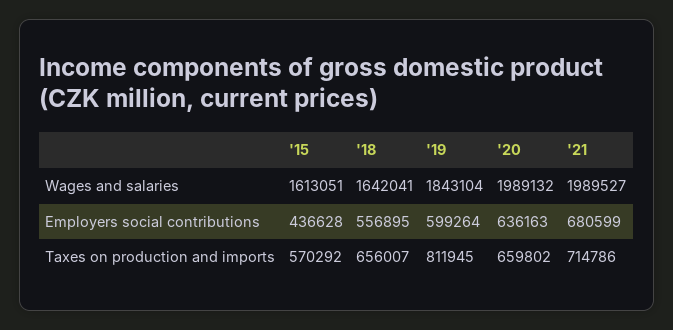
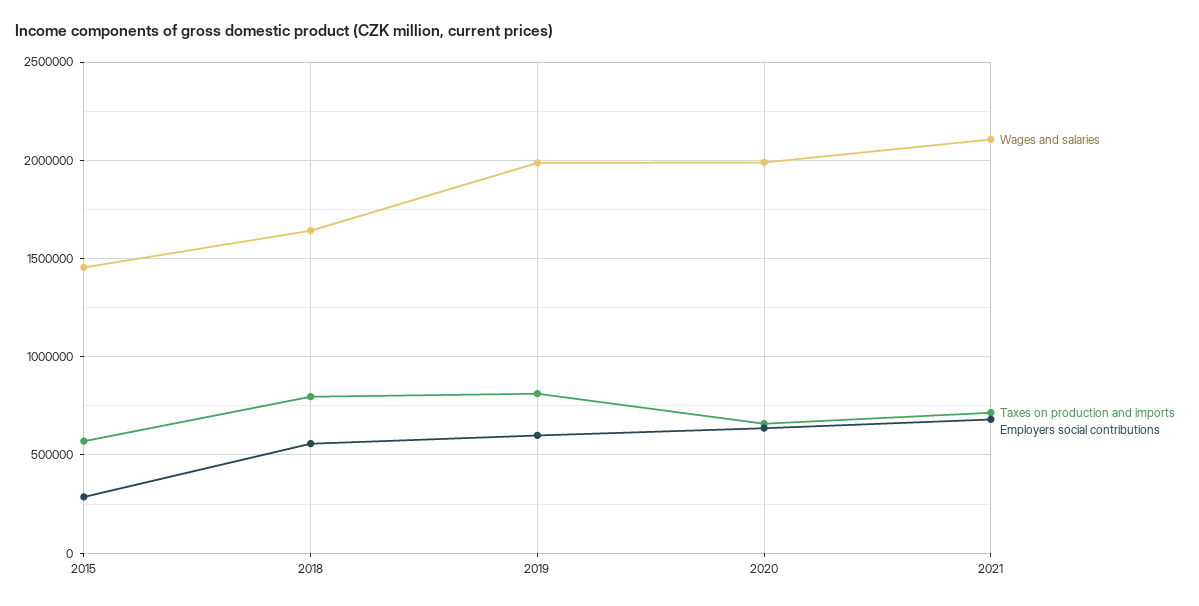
  {
    "Wages and salaries": {
-     "'15": 1613051,
+     "'15": 1450000,
      "'18": 1642041,
-     "'19": 1843104,
+     "'19": 2000000,
      "'20": 1989132,
-     "'21": 1989527
+     "'21": 2100000
    },
    "Employers social contributions": {
-     "'15": 436628,
+     "'15": 300000,
      "'18": 556895,
      "'19": 599264,
      "'20": 636163,
      "'21": 680599
    },
    "Taxes on production and imports": {
      "'15": 570292,
-     "'18": 656007,
+     "'18": 800000,
      "'19": 811945,
      "'20": 659802,
      "'21": 714786
    }
  }

